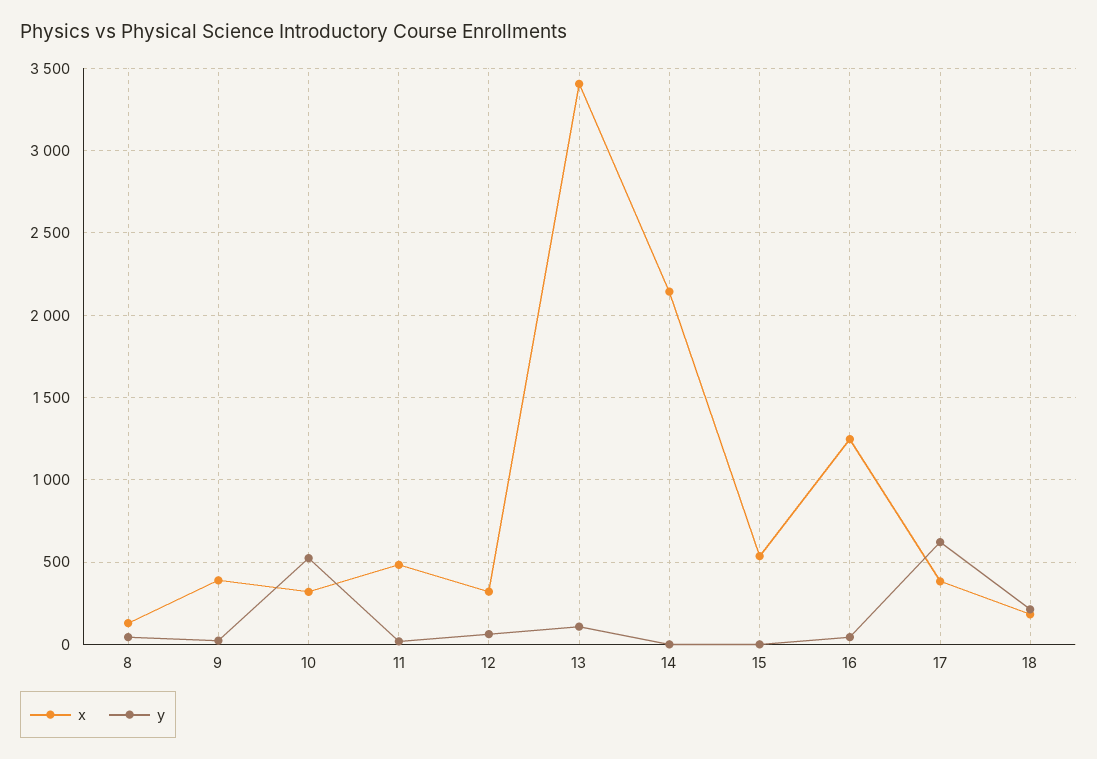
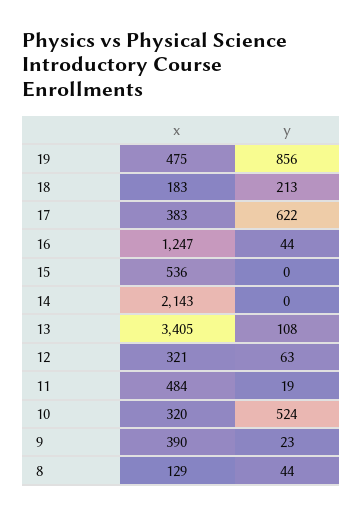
  {
    "x": {
      "8": 129,
      "9": 390,
      "10": 320,
      "11": 484,
      "12": 321,
      "13": 3405,
      "14": 2143,
      "15": 536,
      "16": 1247,
      "17": 383,
-     "18": 183
+     "18": 183,
+     "19": 475
    },
    "y": {
      "8": 44,
      "9": 23,
      "10": 524,
      "11": 19,
      "12": 63,
      "13": 108,
      "14": 0,
      "15": 0,
      "16": 44,
      "17": 622,
-     "18": 213
+     "18": 213,
+     "19": 856
    }
  }

